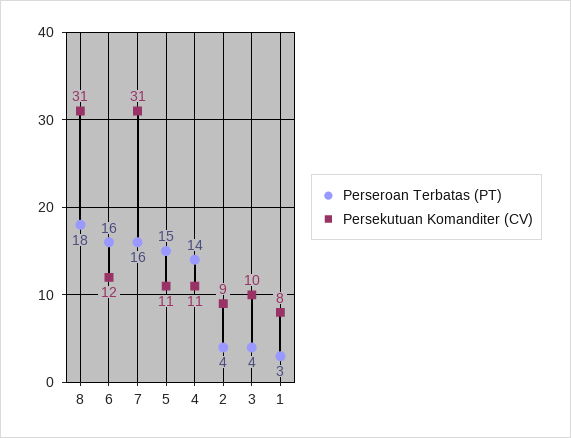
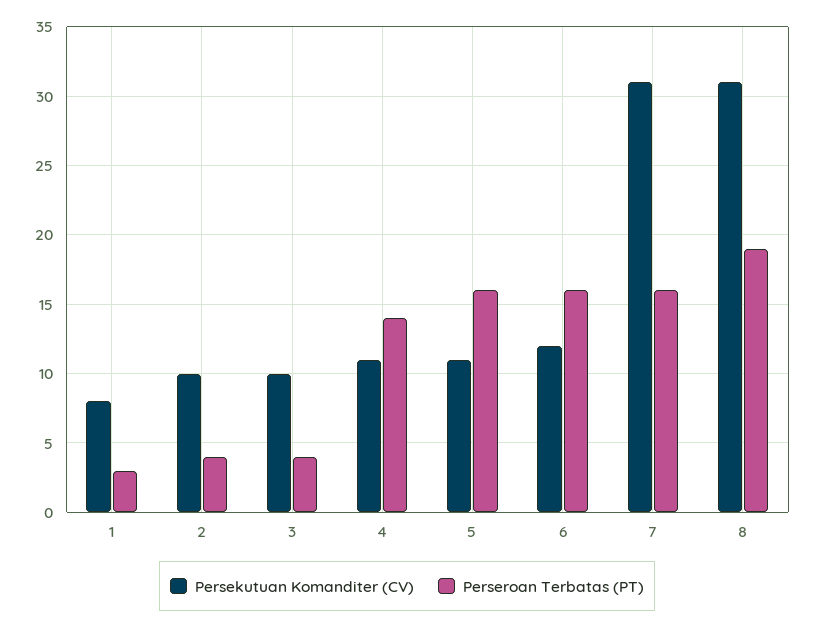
  {
    "Perseroan Terbatas (PT)": {
-     "8": 18,
+     "8": 19,
      "6": 16,
      "7": 16,
-     "5": 15,
+     "5": 16,
      "4": 14,
      "2": 4,
      "3": 4,
      "1": 3
    },
    "Persekutuan Komanditer (CV)": {
      "8": 31,
      "6": 12,
      "7": 31,
      "5": 11,
      "4": 11,
-     "2": 9,
+     "2": 10,
      "3": 10,
      "1": 8
    }
  }

